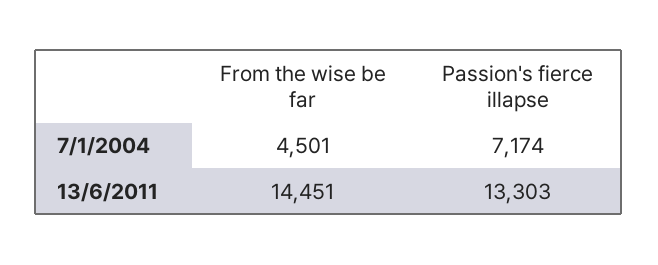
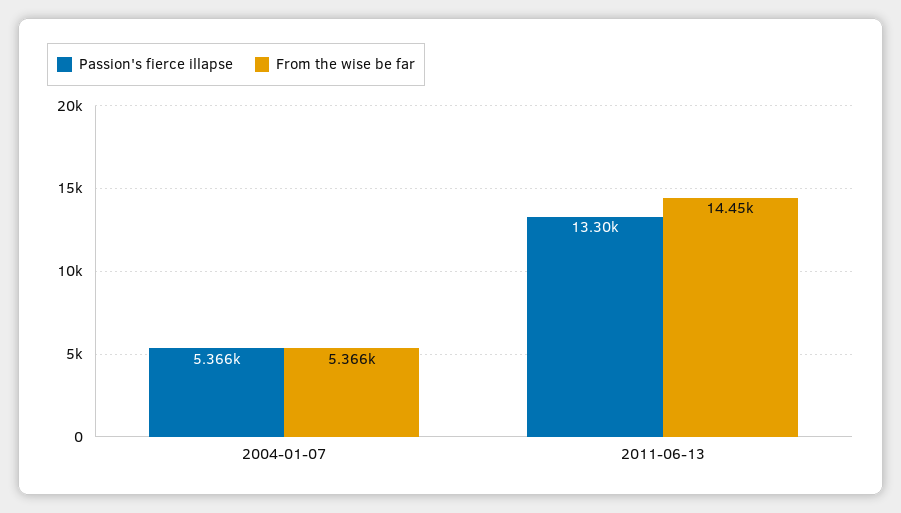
  {
    "From the wise be far": {
-     "7/1/2004": 4501,
+     "7/1/2004": 5366,
      "13/6/2011": 14451
    },
    "Passion's fierce illapse": {
-     "7/1/2004": 7174,
+     "7/1/2004": 5366,
      "13/6/2011": 13303
    }
  }

